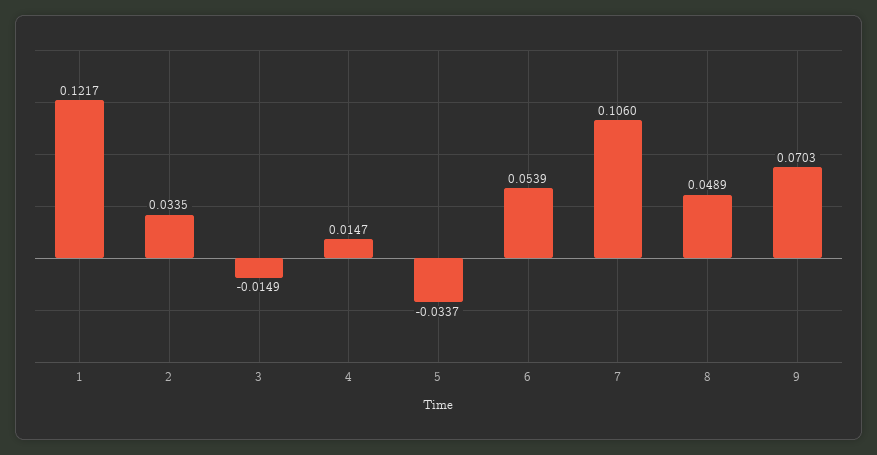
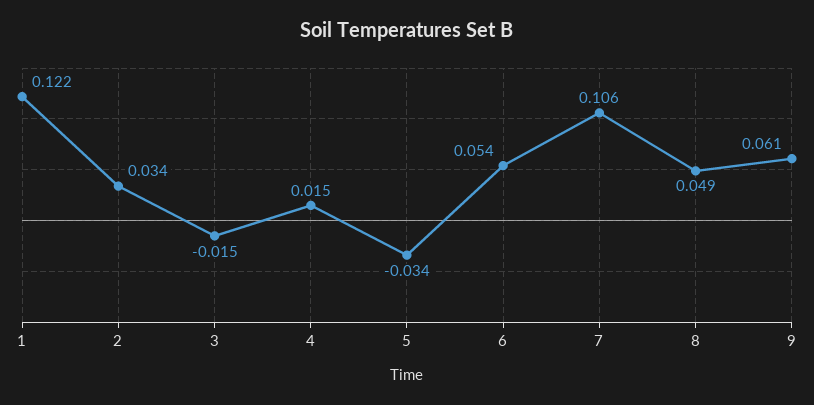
  {
    "1": 0.1217,
    "2": 0.0335,
    "3": -0.0149,
    "4": 0.0147,
    "5": -0.0337,
    "6": 0.0539,
    "7": 0.106,
    "8": 0.0489,
-   "9": 0.0703
+   "9": 0.061
  }

